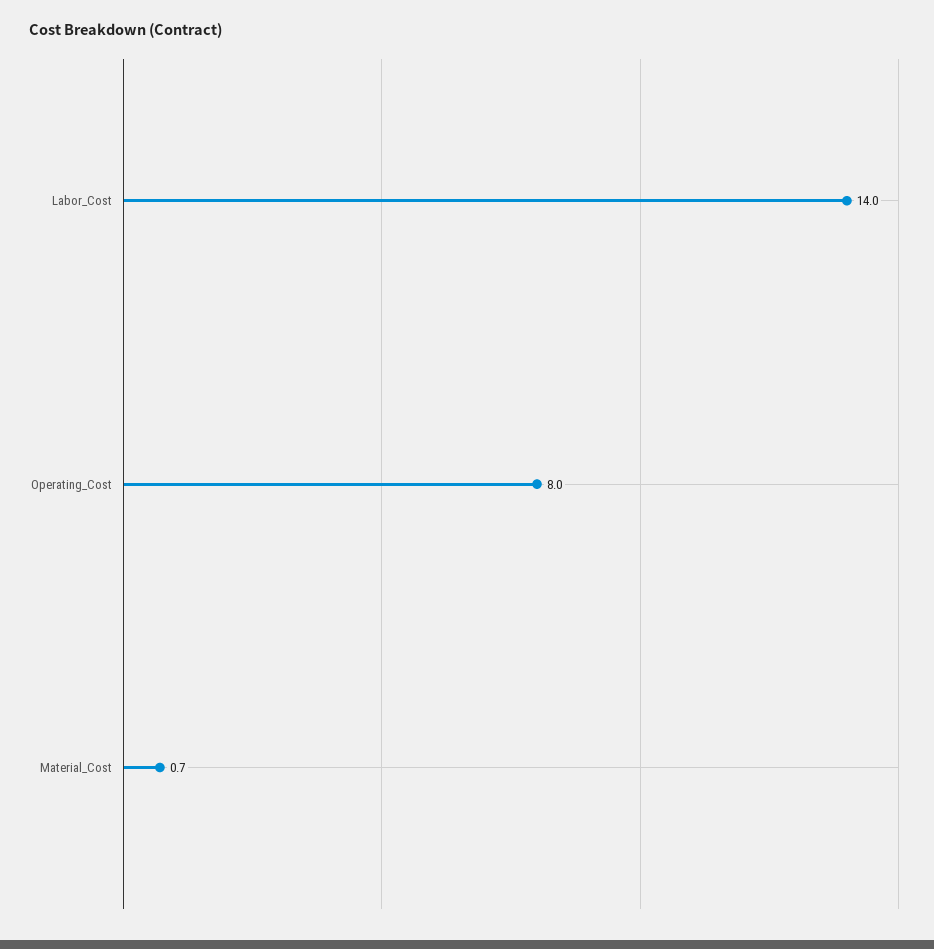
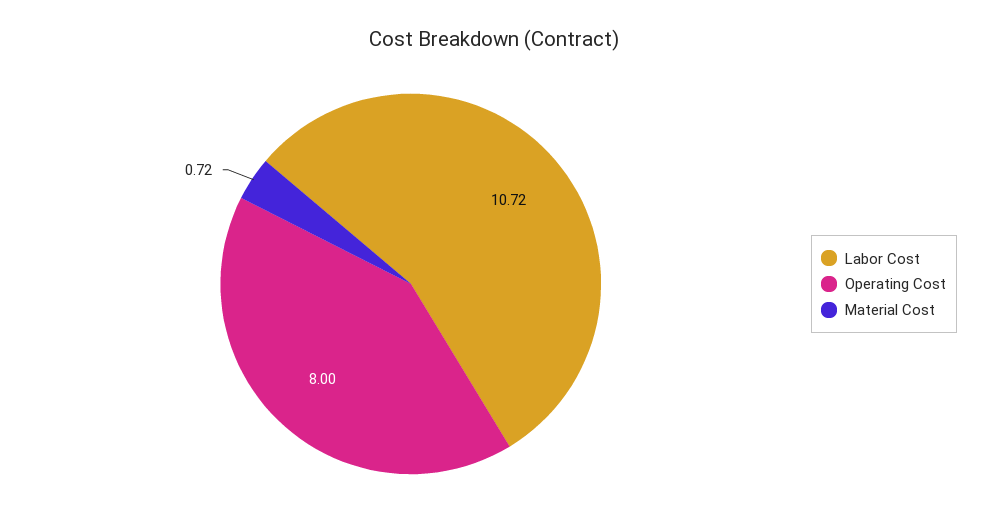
  {
-   "Labor_Cost": 14,
+   "Labor_Cost": 10.72,
    "Operating_Cost": 8,
    "Material_Cost": 0.72
  }

